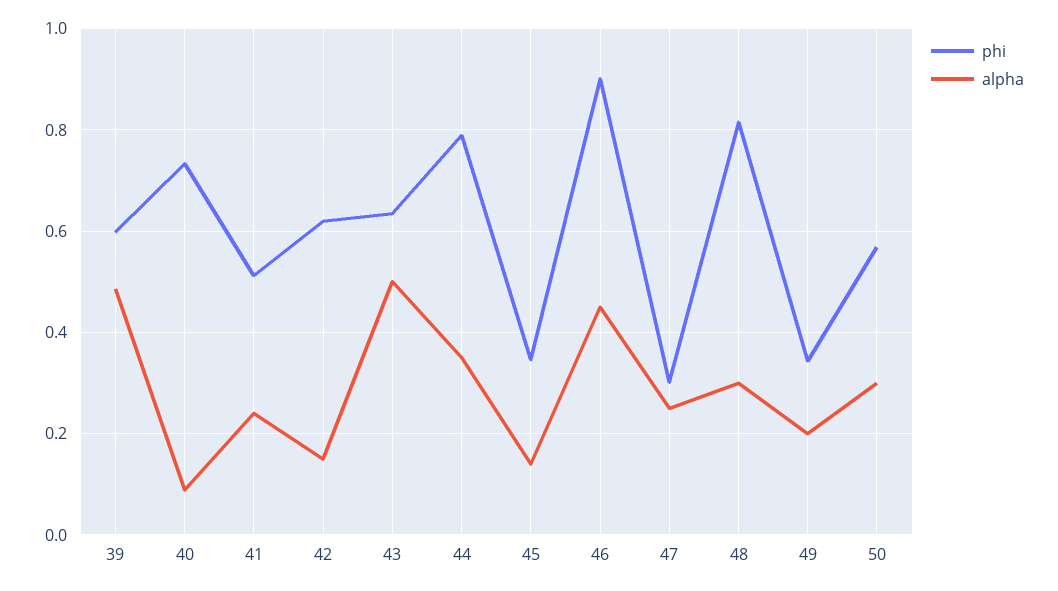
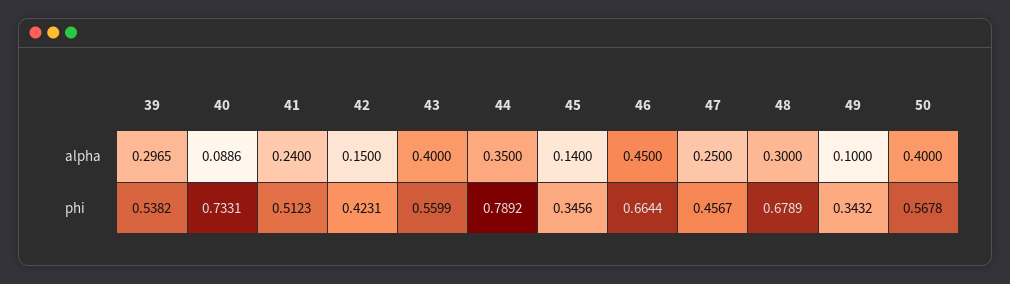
  {
    "phi": {
-     "39": 0.6,
+     "39": 0.5382,
      "40": 0.7331,
      "41": 0.5123,
-     "42": 0.62,
+     "42": 0.4231,
-     "43": 0.64,
+     "43": 0.5599,
      "44": 0.7892,
      "45": 0.3456,
-     "46": 0.9,
+     "46": 0.6644,
-     "47": 0.3,
+     "47": 0.4567,
-     "48": 0.82,
+     "48": 0.6789,
      "49": 0.3432,
      "50": 0.5678
    },
    "alpha": {
-     "39": 0.48,
+     "39": 0.2965,
      "40": 0.0886,
      "41": 0.24,
      "42": 0.15,
-     "43": 0.5,
+     "43": 0.4,
      "44": 0.35,
      "45": 0.14,
      "46": 0.45,
      "47": 0.25,
      "48": 0.3,
-     "49": 0.2,
+     "49": 0.1,
-     "50": 0.3
+     "50": 0.4
    }
  }

